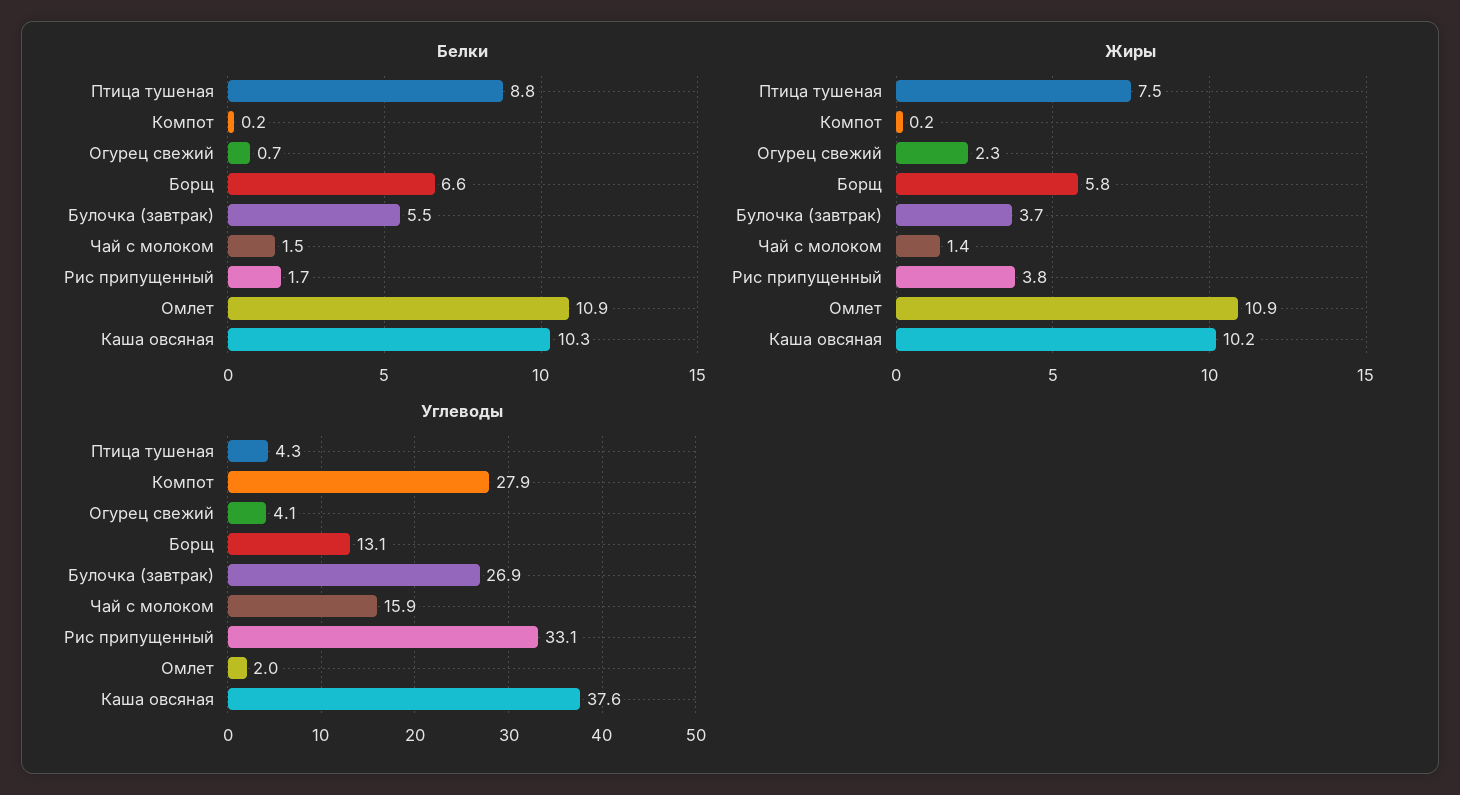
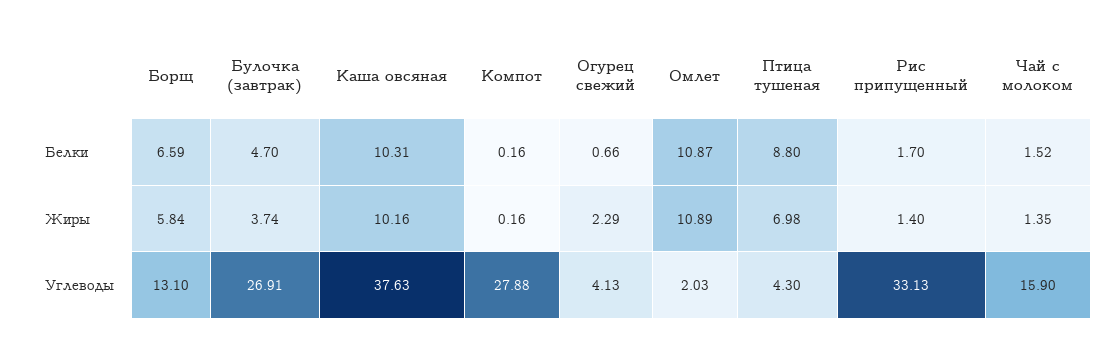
  {
    "Белки": {
      "Птица тушеная": 8.8,
      "Компот": 0.16,
      "Огурец свежий": 0.66,
      "Борщ": 6.59,
-     "Булочка (завтрак)": 5.5,
+     "Булочка (завтрак)": 4.7,
      "Чай с молоком": 1.52,
      "Рис припущенный": 1.7,
      "Омлет": 10.87,
      "Каша овсяная": 10.31
    },
    "Жиры": {
-     "Птица тушеная": 7.5,
+     "Птица тушеная": 6.98,
      "Компот": 0.16,
      "Огурец свежий": 2.29,
      "Борщ": 5.84,
      "Булочка (завтрак)": 3.74,
      "Чай с молоком": 1.35,
-     "Рис припущенный": 3.8,
+     "Рис припущенный": 1.4,
      "Омлет": 10.89,
      "Каша овсяная": 10.16
    },
    "Углеводы": {
      "Птица тушеная": 4.3,
      "Компот": 27.88,
      "Огурец свежий": 4.13,
      "Борщ": 13.1,
      "Булочка (завтрак)": 26.91,
      "Чай с молоком": 15.9,
      "Рис припущенный": 33.13,
      "Омлет": 2.03,
      "Каша овсяная": 37.63
    }
  }

